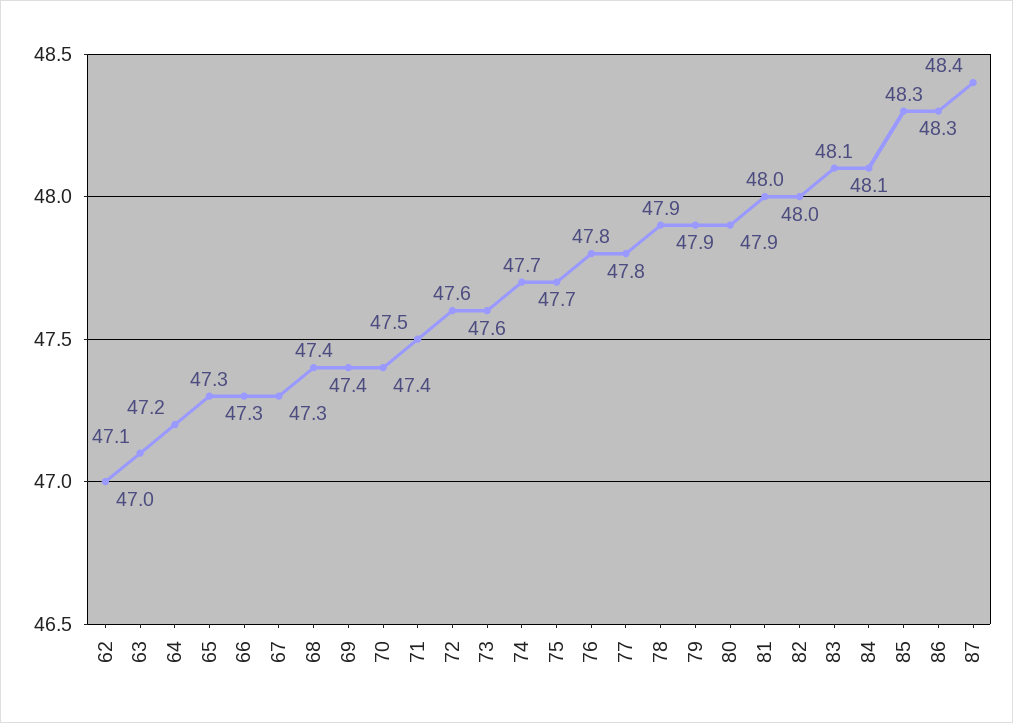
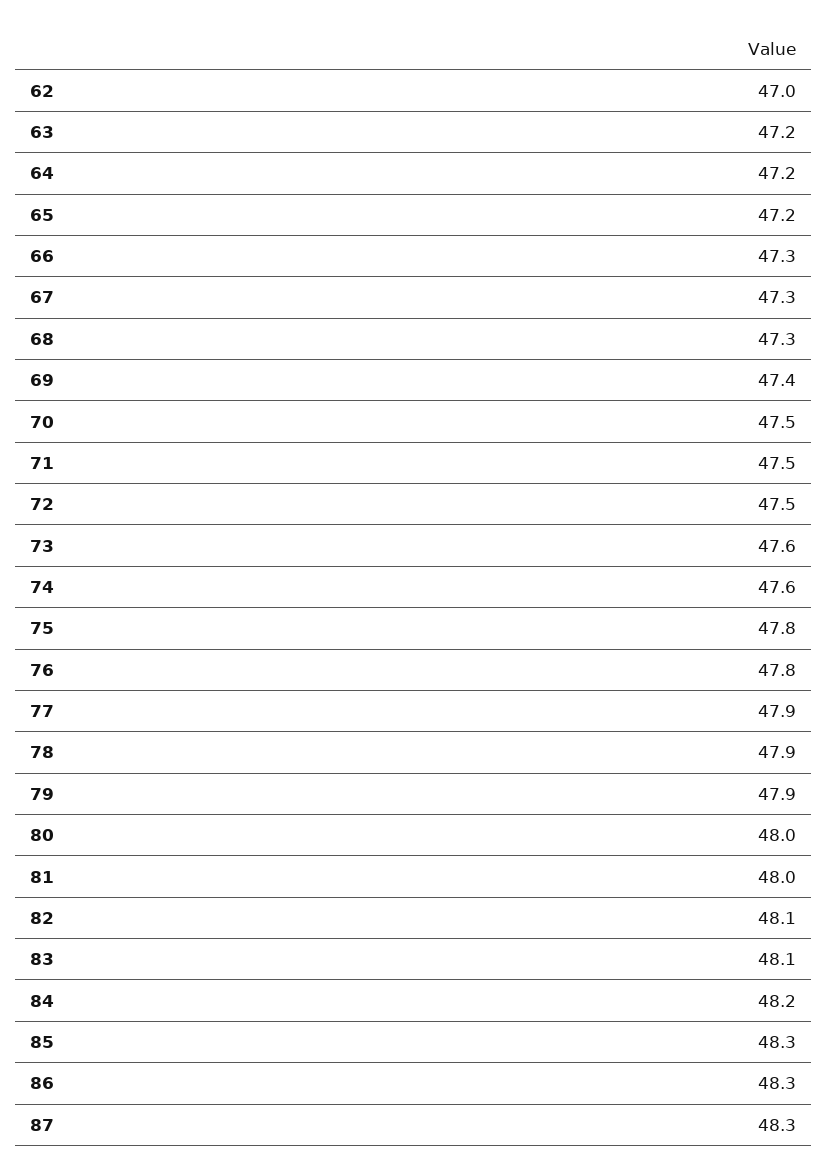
  {
    "62": 47,
-   "63": 47.1,
+   "63": 47.2,
    "64": 47.2,
-   "65": 47.3,
+   "65": 47.2,
    "66": 47.3,
    "67": 47.3,
-   "68": 47.4,
+   "68": 47.3,
    "69": 47.4,
-   "70": 47.4,
+   "70": 47.5,
    "71": 47.5,
-   "72": 47.6,
+   "72": 47.5,
    "73": 47.6,
-   "74": 47.7,
+   "74": 47.6,
-   "75": 47.7,
+   "75": 47.8,
    "76": 47.8,
-   "77": 47.8,
+   "77": 47.9,
    "78": 47.9,
    "79": 47.9,
-   "80": 47.9,
+   "80": 48,
    "81": 48,
-   "82": 48,
+   "82": 48.1,
    "83": 48.1,
-   "84": 48.1,
+   "84": 48.2,
    "85": 48.3,
    "86": 48.3,
-   "87": 48.4
+   "87": 48.3
  }

